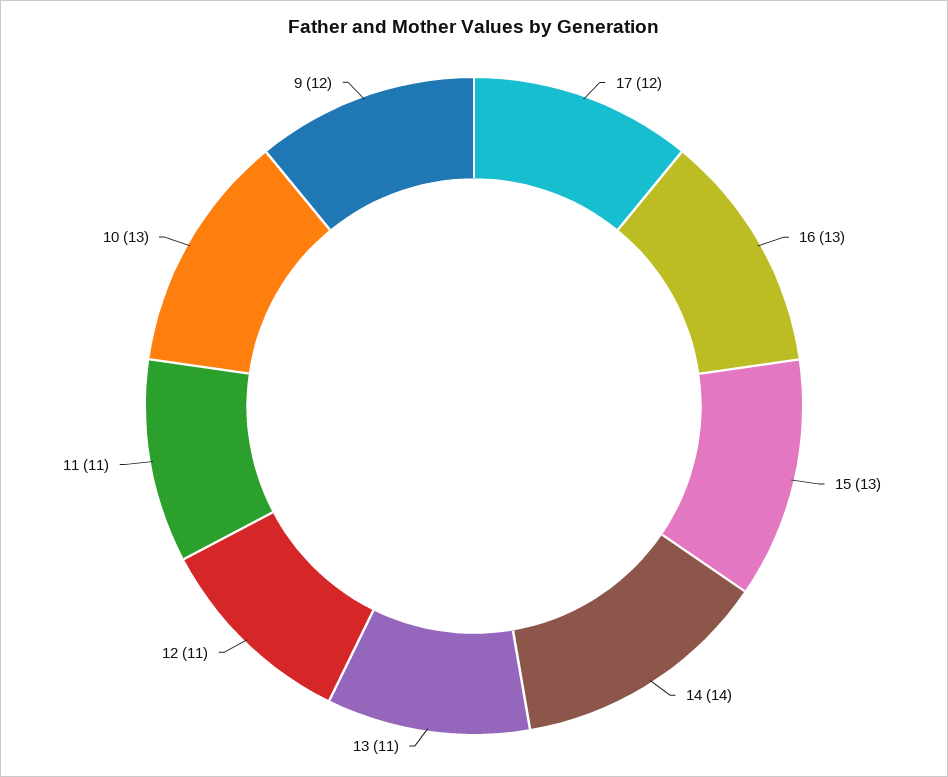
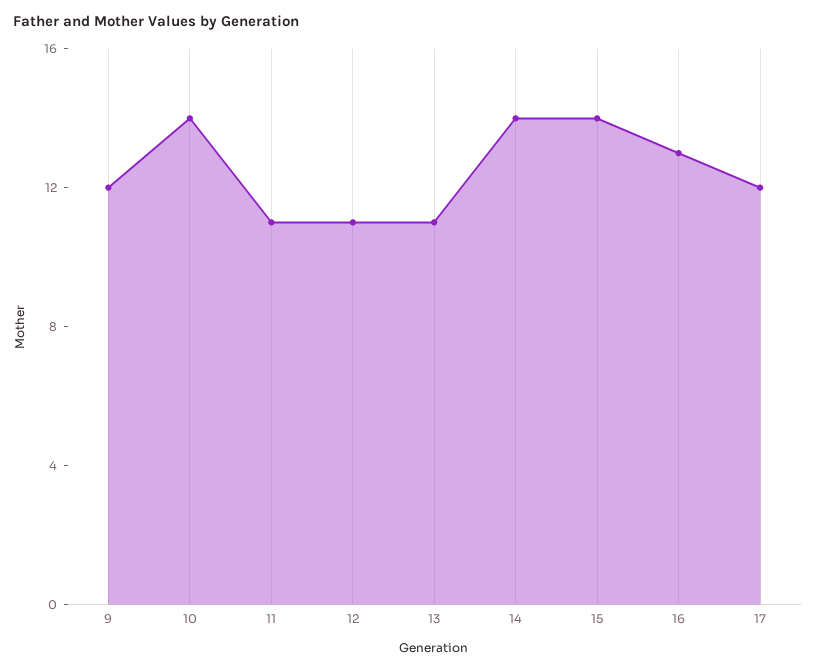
  {
    "17": 12,
    "16": 13,
-   "15": 13,
+   "15": 14,
    "14": 14,
    "13": 11,
    "12": 11,
    "11": 11,
-   "10": 13,
+   "10": 14,
    "9": 12
  }

